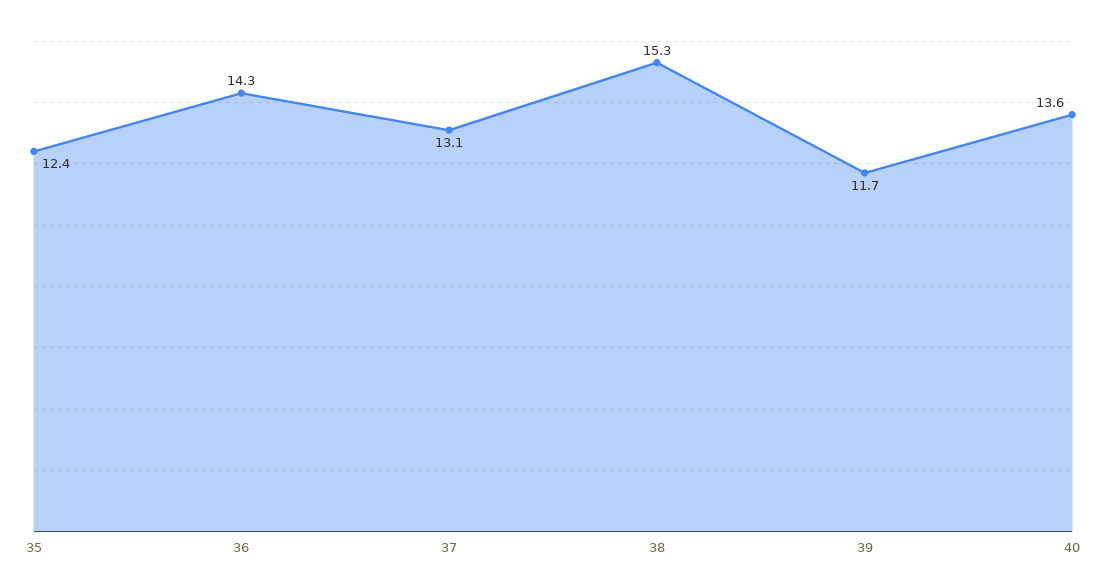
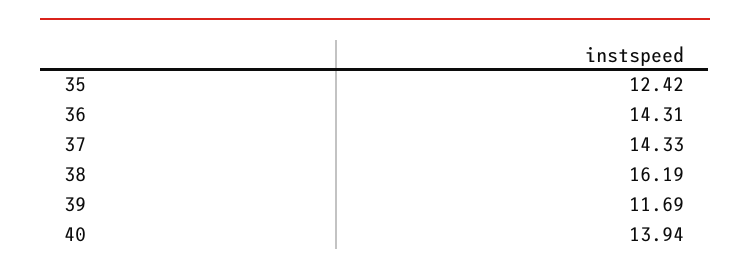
  {
    "35": 12.42,
    "36": 14.31,
-   "37": 13.1,
+   "37": 14.33,
-   "38": 15.3,
+   "38": 16.19,
    "39": 11.69,
-   "40": 13.6
+   "40": 13.94
  }

